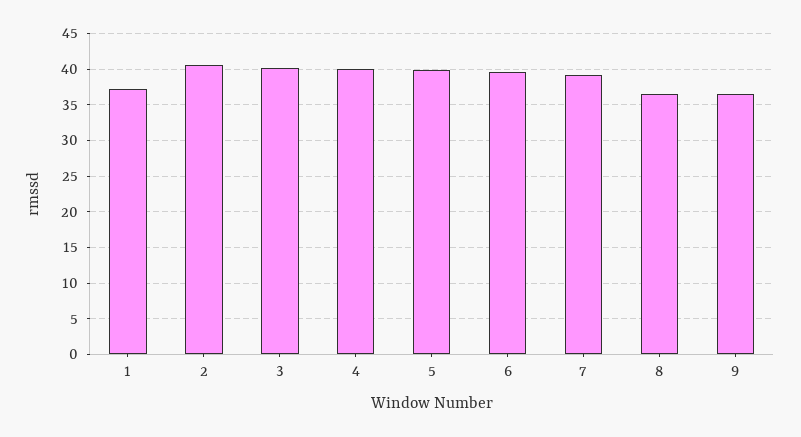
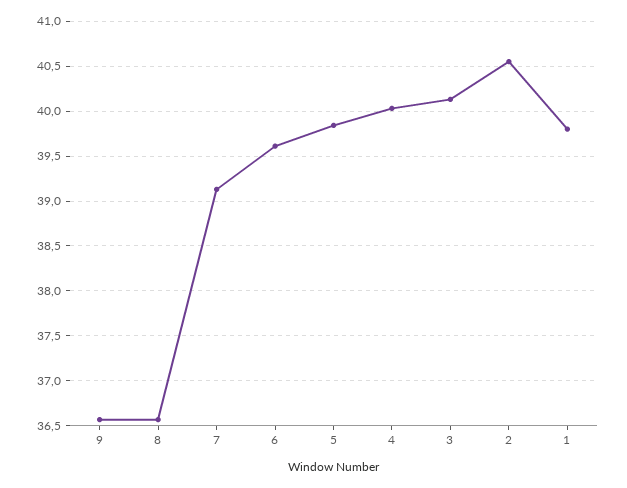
  {
-   "1": 37,
+   "1": 39.8,
    "2": 40.6,
    "3": 40.1,
    "4": 40,
    "5": 39.8,
    "6": 39.6,
    "7": 39.1,
    "8": 36.6,
    "9": 36.6
  }

